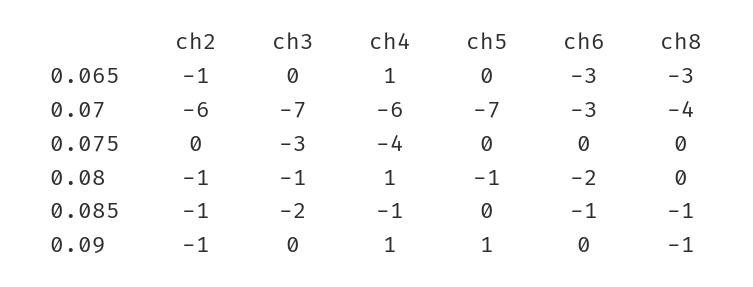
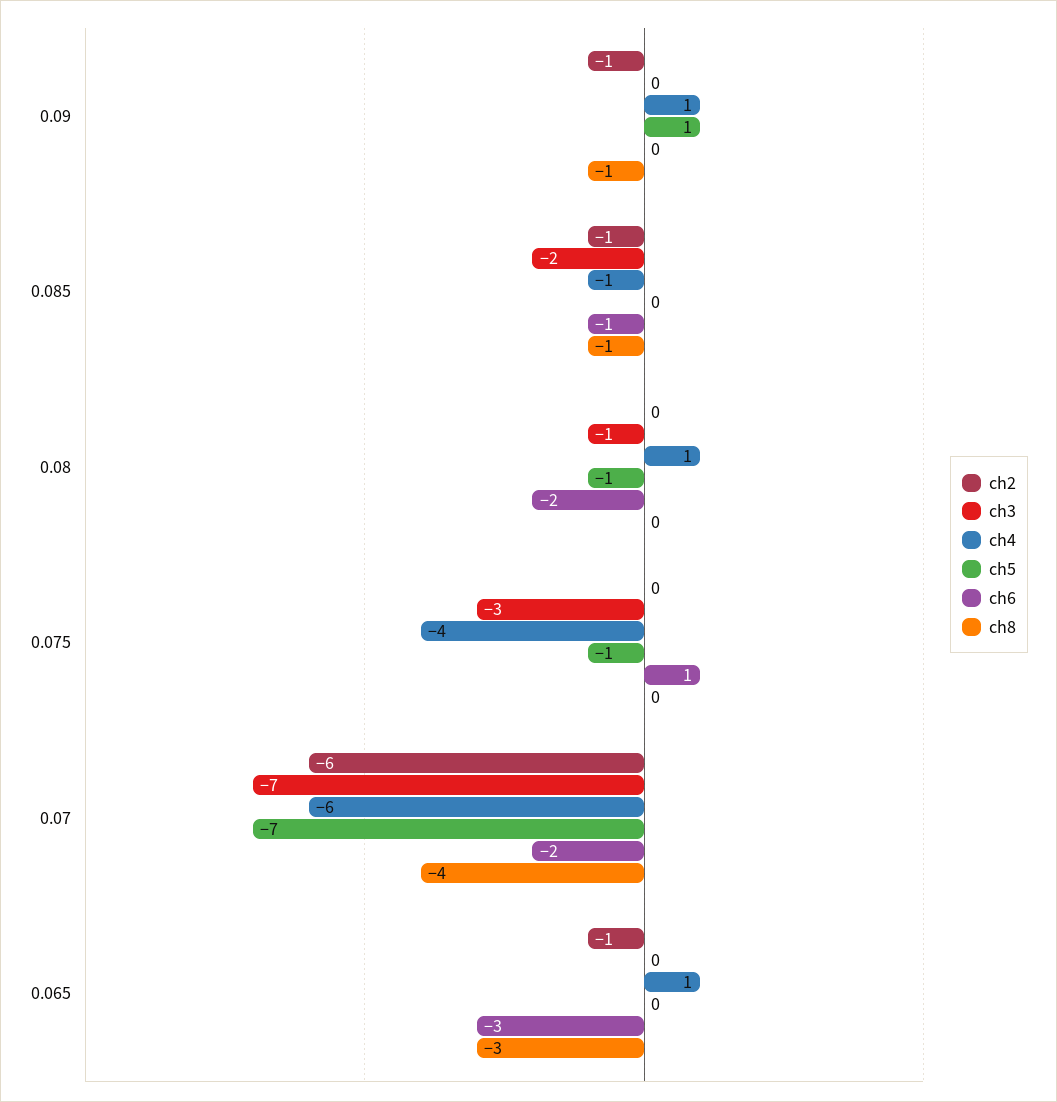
  {
    "ch2": {
      "0.065": -1,
      "0.07": -6,
      "0.075": 0,
-     "0.08": -1,
+     "0.08": 0,
      "0.085": -1,
      "0.09": -1
    },
    "ch3": {
      "0.065": 0,
      "0.07": -7,
      "0.075": -3,
      "0.08": -1,
      "0.085": -2,
      "0.09": 0
    },
    "ch4": {
      "0.065": 1,
      "0.07": -6,
      "0.075": -4,
      "0.08": 1,
      "0.085": -1,
      "0.09": 1
    },
    "ch5": {
      "0.065": 0,
      "0.07": -7,
-     "0.075": 0,
+     "0.075": -1,
      "0.08": -1,
      "0.085": 0,
      "0.09": 1
    },
    "ch6": {
      "0.065": -3,
-     "0.07": -3,
+     "0.07": -2,
-     "0.075": 0,
+     "0.075": 1,
      "0.08": -2,
      "0.085": -1,
      "0.09": 0
    },
    "ch8": {
      "0.065": -3,
      "0.07": -4,
      "0.075": 0,
      "0.08": 0,
      "0.085": -1,
      "0.09": -1
    }
  }

